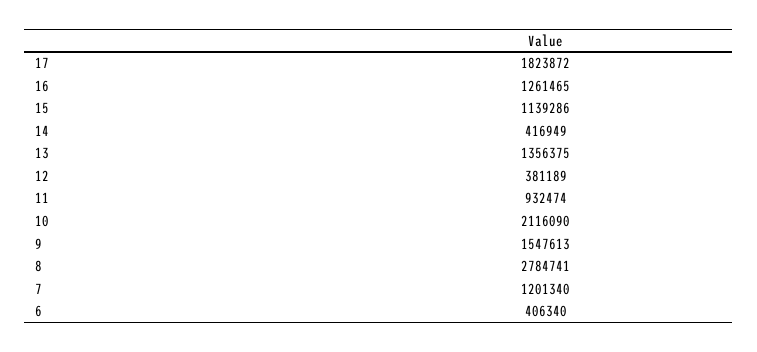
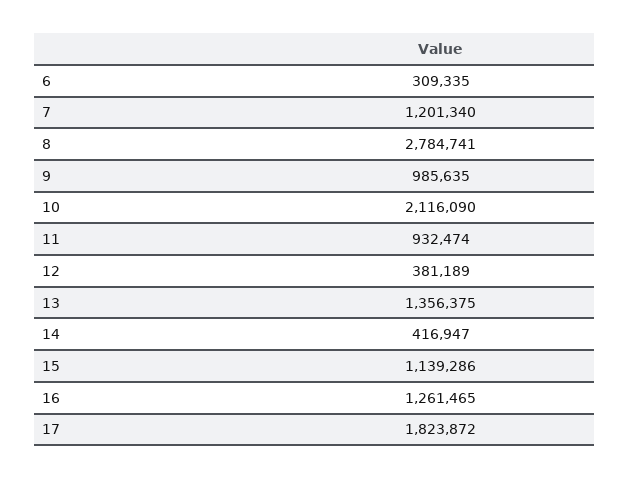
  {
    "17": 1823872,
    "16": 1261465,
    "15": 1139286,
-   "14": 416949,
+   "14": 416947,
    "13": 1356375,
    "12": 381189,
    "11": 932474,
    "10": 2116090,
-   "9": 1547613,
+   "9": 985635,
    "8": 2784741,
    "7": 1201340,
-   "6": 406340
+   "6": 309335
  }

